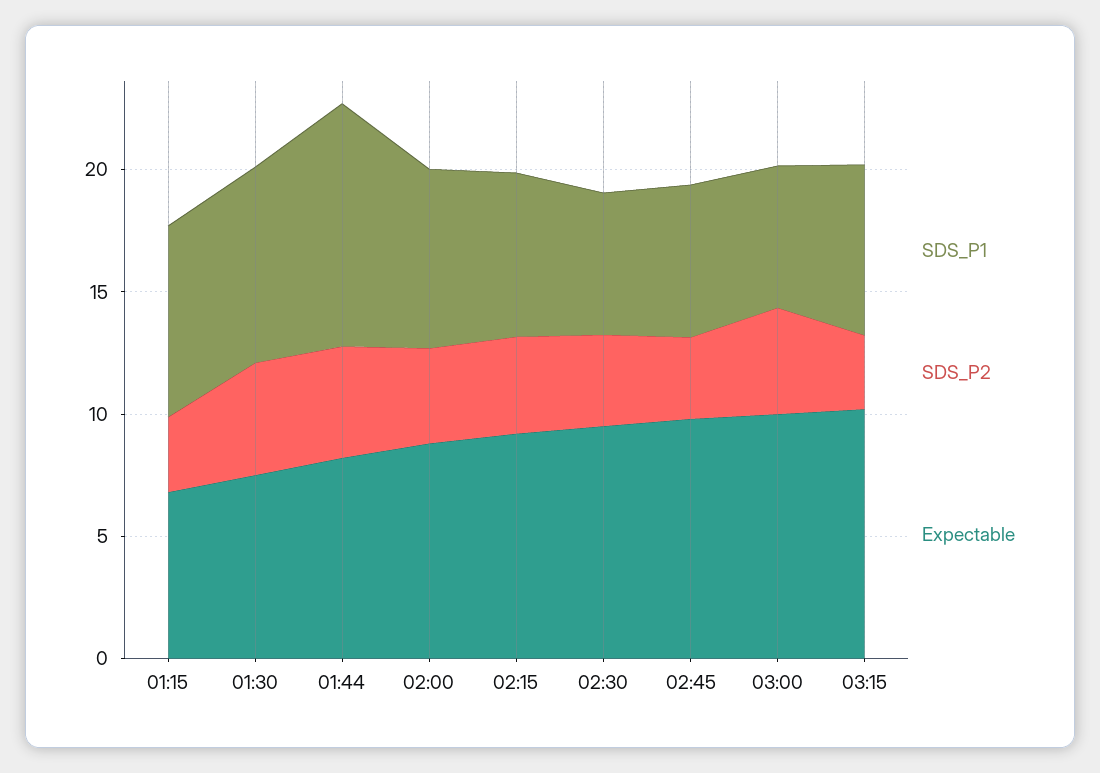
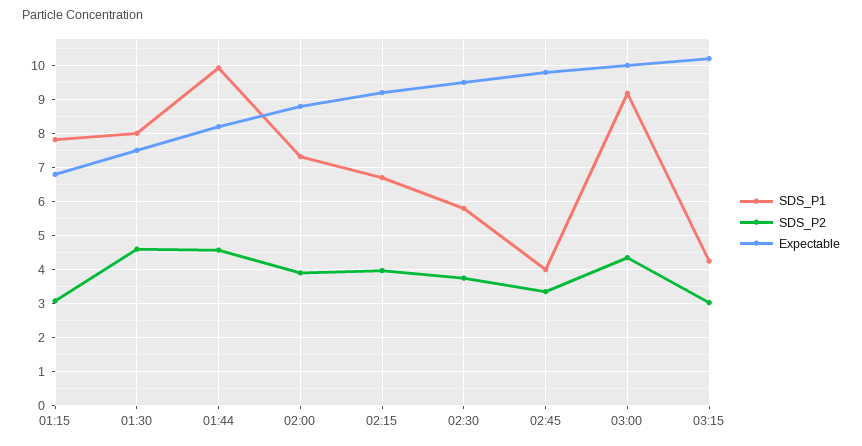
  {
    "SDS_P1": {
      "01:15": 7.8,
      "01:30": 8,
      "01:44": 10,
      "02:00": 7.4,
      "02:15": 6.8,
      "02:30": 5.8,
-     "02:45": 6,
+     "02:45": 4,
-     "03:00": 6,
+     "03:00": 9.2,
-     "03:15": 7
+     "03:15": 4.2
    },
    "SDS_P2": {
      "01:15": 3,
      "01:30": 4.6,
      "01:44": 4.6,
      "02:00": 4,
      "02:15": 4,
      "02:30": 3.8,
      "02:45": 3.4,
      "03:00": 4.4,
      "03:15": 3
    },
    "Expectable": {
      "01:15": 6.8,
      "01:30": 7.6,
      "01:44": 8.2,
      "02:00": 8.8,
      "02:15": 9.2,
      "02:30": 9.6,
      "02:45": 9.8,
      "03:00": 10,
      "03:15": 10.2
    }
  }

